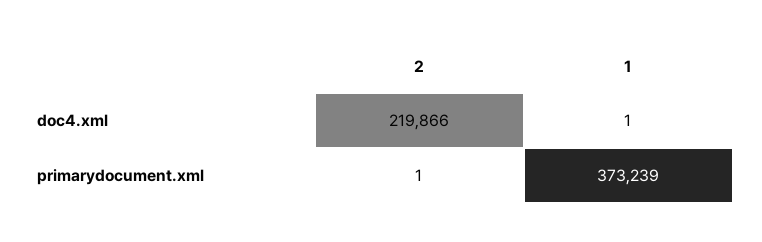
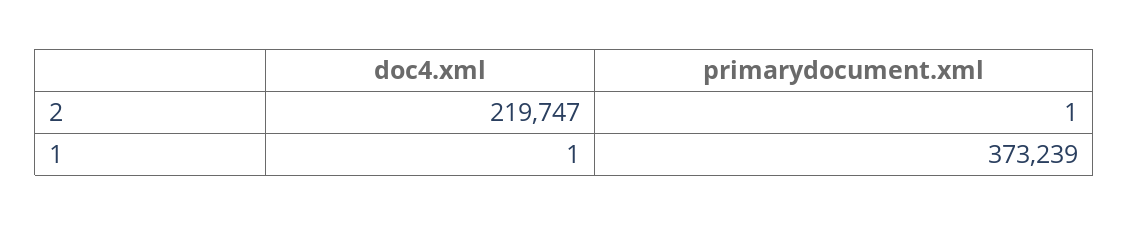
  {
    "2": {
-     "doc4.xml": 219866,
+     "doc4.xml": 219747,
      "primarydocument.xml": 1
    },
    "1": {
      "doc4.xml": 1,
      "primarydocument.xml": 373239
    }
  }

